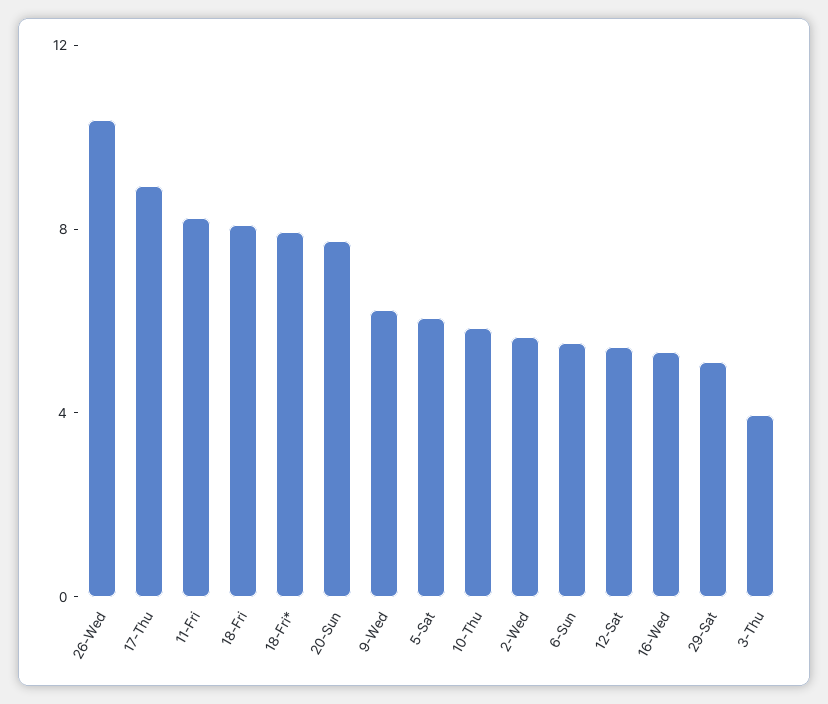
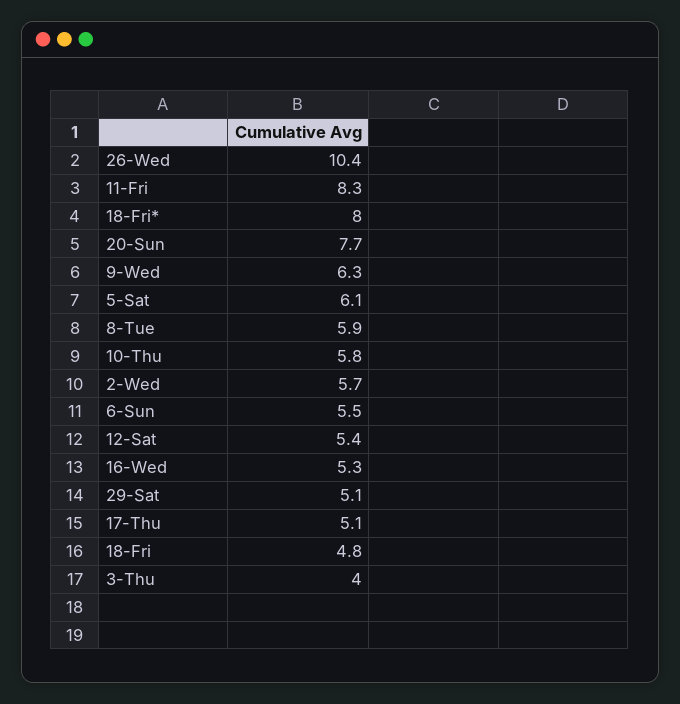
  {
    "26-Wed": 10.4,
-   "17-Thu": 9,
+   "17-Thu": 5.1,
    "11-Fri": 8.3,
-   "18-Fri": 8,
+   "18-Fri": 4.8,
    "18-Fri*": 8,
    "20-Sun": 7.7,
    "9-Wed": 6.3,
    "5-Sat": 6.1,
    "10-Thu": 5.8,
    "2-Wed": 5.7,
    "6-Sun": 5.5,
    "12-Sat": 5.4,
    "16-Wed": 5.3,
    "29-Sat": 5.1,
-   "3-Thu": 4
+   "3-Thu": 4,
+   "8-Tue": 5.9
  }

